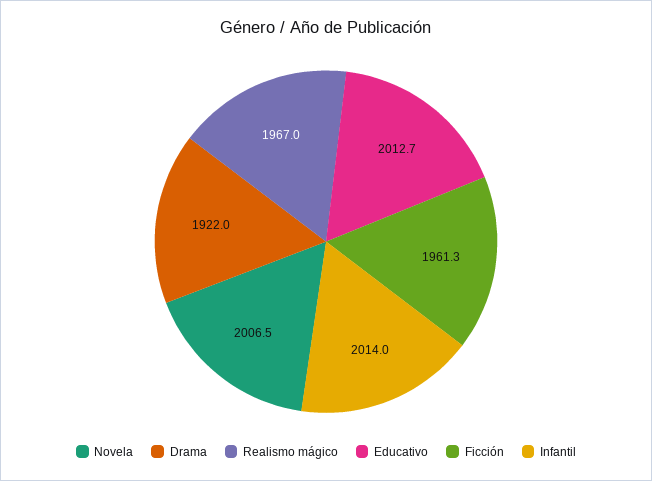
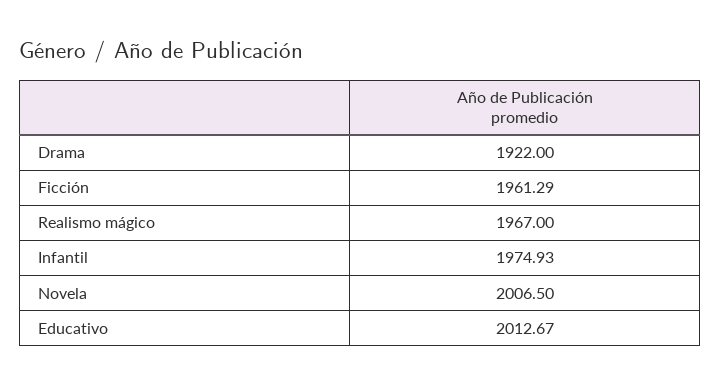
  {
    "Novela": 2006.5,
    "Drama": 1922,
    "Realismo mágico": 1967,
    "Educativo": 2012.67,
    "Ficción": 1961.29,
-   "Infantil": 2014
+   "Infantil": 1974.93
  }

